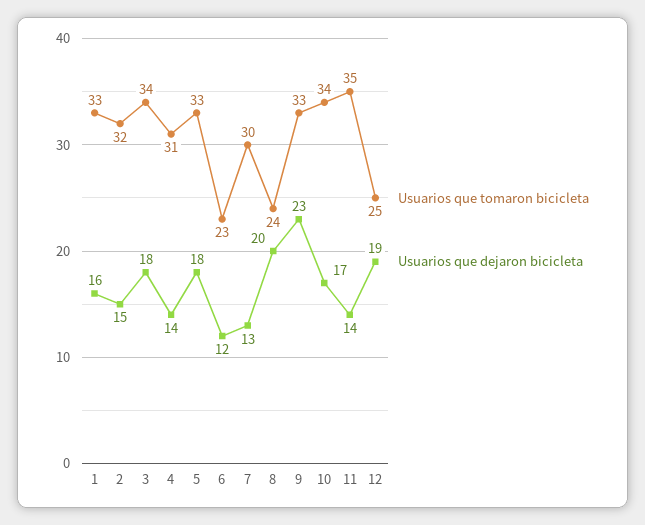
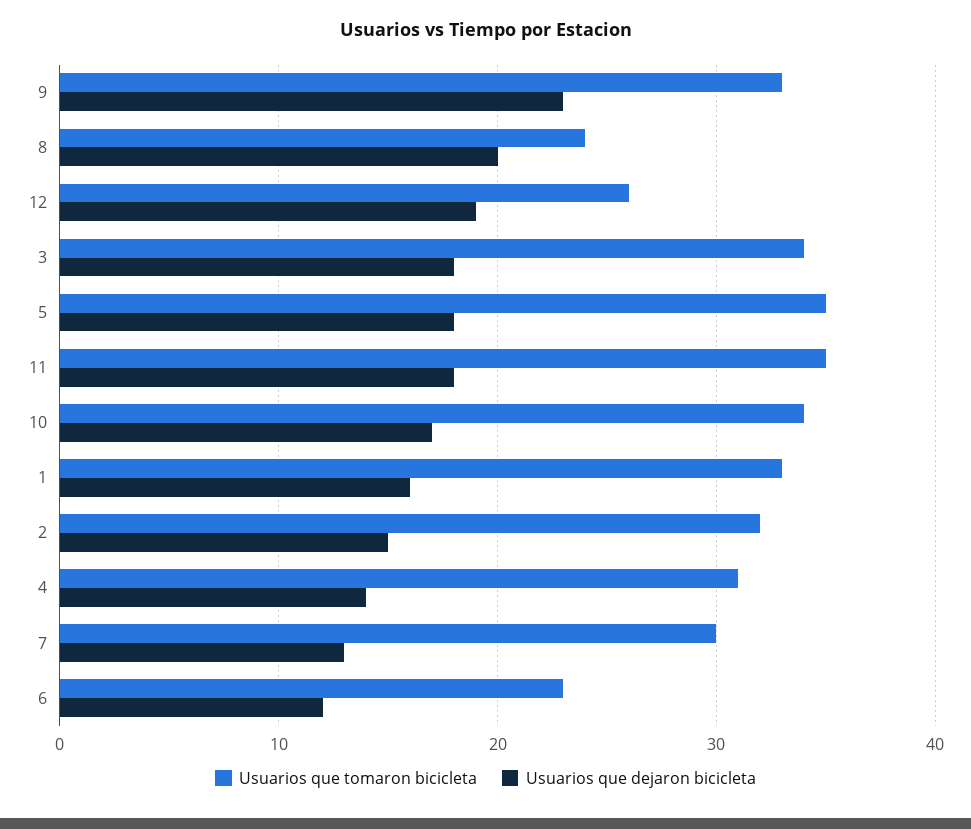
  {
    "Usuarios que tomaron bicicleta": {
      "1": 33,
      "2": 32,
      "3": 34,
      "4": 31,
-     "5": 33,
+     "5": 35,
      "6": 23,
      "7": 30,
      "8": 24,
      "9": 33,
      "10": 34,
      "11": 35,
-     "12": 25
+     "12": 26
    },
    "Usuarios que dejaron bicicleta": {
      "1": 16,
      "2": 15,
      "3": 18,
      "4": 14,
      "5": 18,
      "6": 12,
      "7": 13,
      "8": 20,
      "9": 23,
      "10": 17,
-     "11": 14,
+     "11": 18,
      "12": 19
    }
  }

